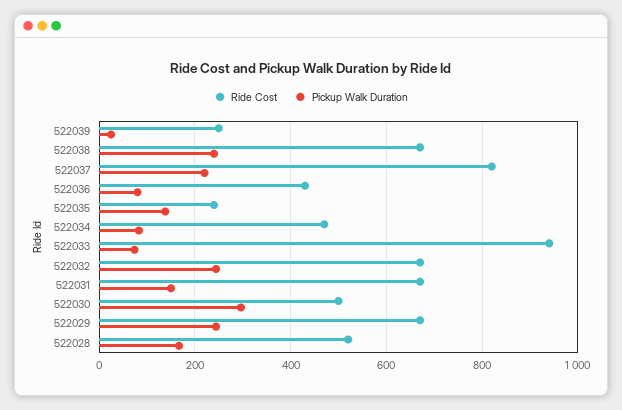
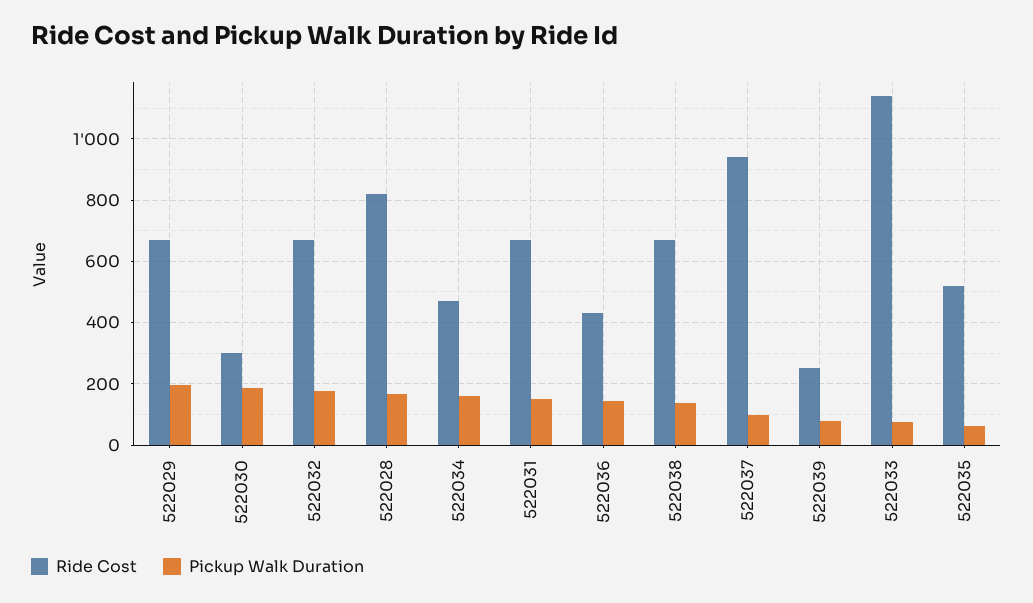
  {
    "Ride Cost": {
      "522039": 260,
      "522038": 680,
-     "522037": 820,
+     "522037": 940,
      "522036": 440,
-     "522035": 240,
+     "522035": 520,
      "522034": 480,
-     "522033": 940,
+     "522033": 1140,
      "522032": 680,
      "522031": 680,
-     "522030": 500,
+     "522030": 300,
      "522029": 680,
-     "522028": 520
+     "522028": 820
    },
    "Pickup Walk Duration": {
-     "522039": 20,
+     "522039": 80,
-     "522038": 240,
+     "522038": 140,
-     "522037": 220,
+     "522037": 100,
-     "522036": 80,
+     "522036": 140,
-     "522035": 140,
+     "522035": 60,
-     "522034": 80,
+     "522034": 160,
      "522033": 80,
-     "522032": 240,
+     "522032": 180,
      "522031": 160,
-     "522030": 300,
+     "522030": 180,
-     "522029": 240,
+     "522029": 200,
      "522028": 160
    }
  }

